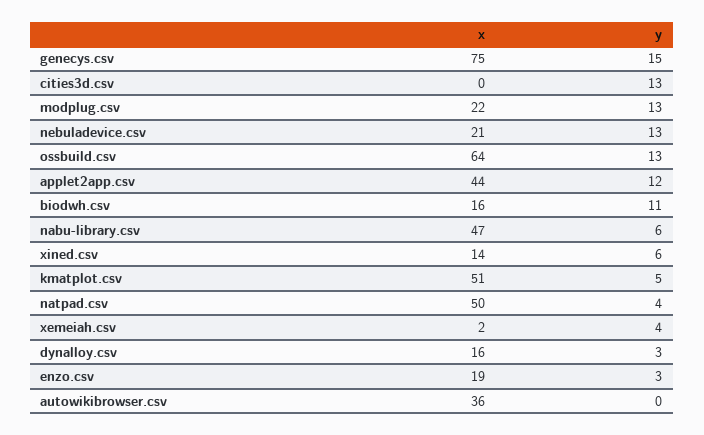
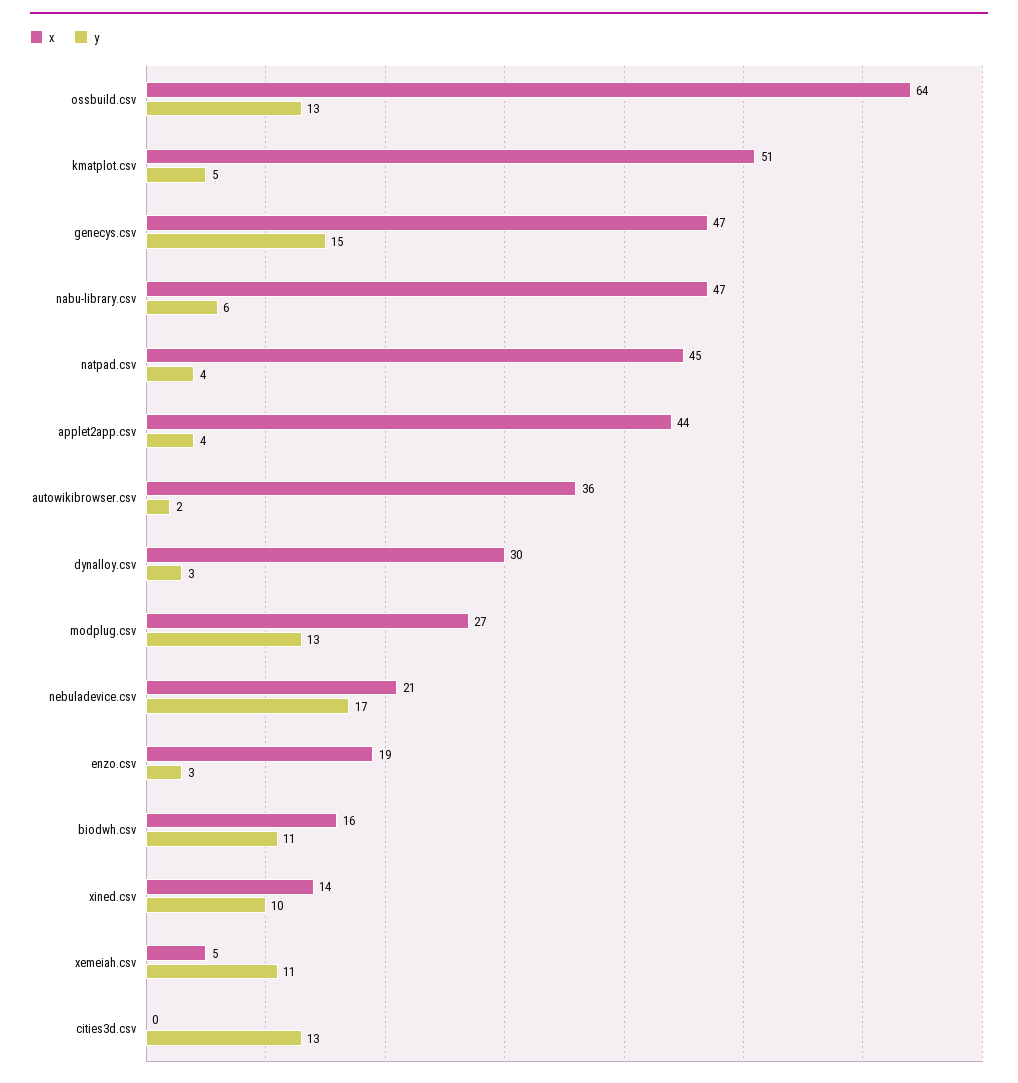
  {
    "x": {
-     "genecys.csv": 75,
+     "genecys.csv": 47,
      "cities3d.csv": 0,
-     "modplug.csv": 22,
+     "modplug.csv": 27,
      "nebuladevice.csv": 21,
      "ossbuild.csv": 64,
      "applet2app.csv": 44,
      "biodwh.csv": 16,
      "nabu-library.csv": 47,
      "xined.csv": 14,
      "kmatplot.csv": 51,
-     "natpad.csv": 50,
+     "natpad.csv": 45,
-     "xemeiah.csv": 2,
+     "xemeiah.csv": 5,
-     "dynalloy.csv": 16,
+     "dynalloy.csv": 30,
      "enzo.csv": 19,
      "autowikibrowser.csv": 36
    },
    "y": {
      "genecys.csv": 15,
      "cities3d.csv": 13,
      "modplug.csv": 13,
-     "nebuladevice.csv": 13,
+     "nebuladevice.csv": 17,
      "ossbuild.csv": 13,
-     "applet2app.csv": 12,
+     "applet2app.csv": 4,
      "biodwh.csv": 11,
      "nabu-library.csv": 6,
-     "xined.csv": 6,
+     "xined.csv": 10,
      "kmatplot.csv": 5,
      "natpad.csv": 4,
-     "xemeiah.csv": 4,
+     "xemeiah.csv": 11,
      "dynalloy.csv": 3,
      "enzo.csv": 3,
-     "autowikibrowser.csv": 0
+     "autowikibrowser.csv": 2
    }
  }

